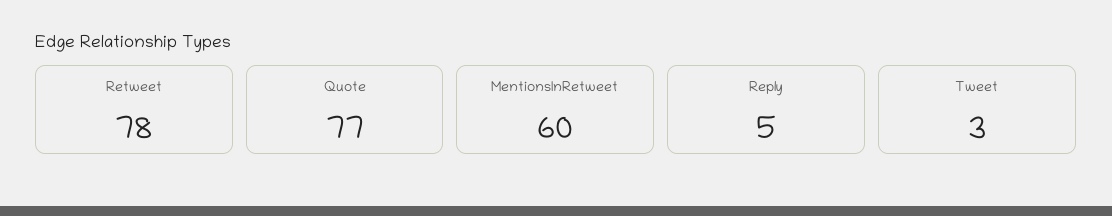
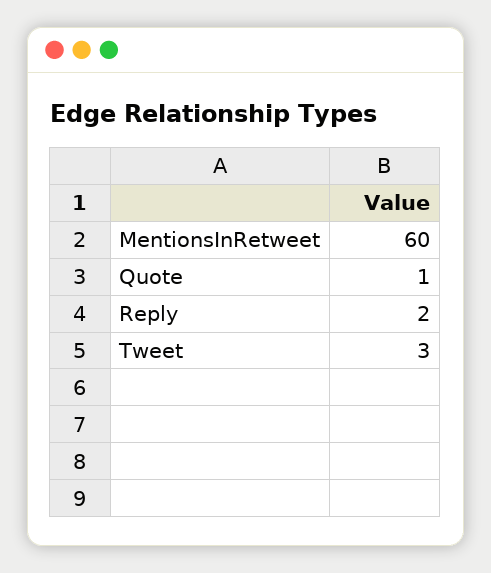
  {
-   "Retweet": 78,
-   "Quote": 77,
+   "Quote": 1,
    "MentionsInRetweet": 60,
-   "Reply": 5,
+   "Reply": 2,
    "Tweet": 3
  }

